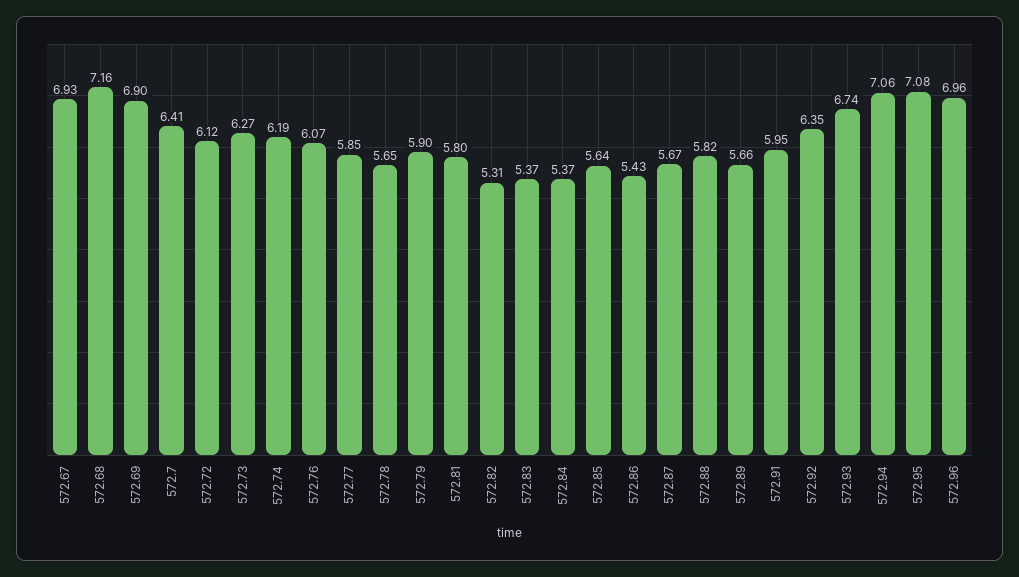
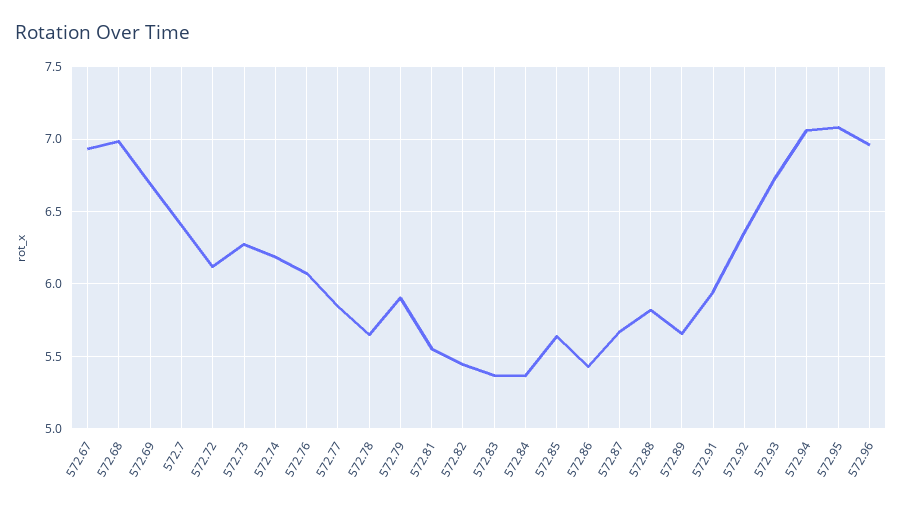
  {
    "572.67": 6.93,
-   "572.68": 7.16,
+   "572.68": 7,
-   "572.69": 6.9,
+   "572.69": 6.7,
    "572.7": 6.41,
    "572.72": 6.12,
    "572.73": 6.27,
    "572.74": 6.19,
    "572.76": 6.07,
    "572.77": 5.85,
    "572.78": 5.65,
    "572.79": 5.9,
-   "572.81": 5.8,
+   "572.81": 5.55,
-   "572.82": 5.31,
+   "572.82": 5.45,
    "572.83": 5.37,
    "572.84": 5.37,
    "572.85": 5.64,
    "572.86": 5.43,
    "572.87": 5.67,
    "572.88": 5.82,
    "572.89": 5.66,
    "572.91": 5.95,
    "572.92": 6.35,
    "572.93": 6.74,
    "572.94": 7.06,
    "572.95": 7.08,
    "572.96": 6.96
  }

